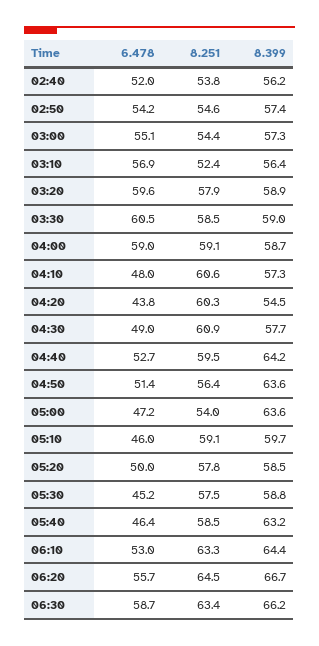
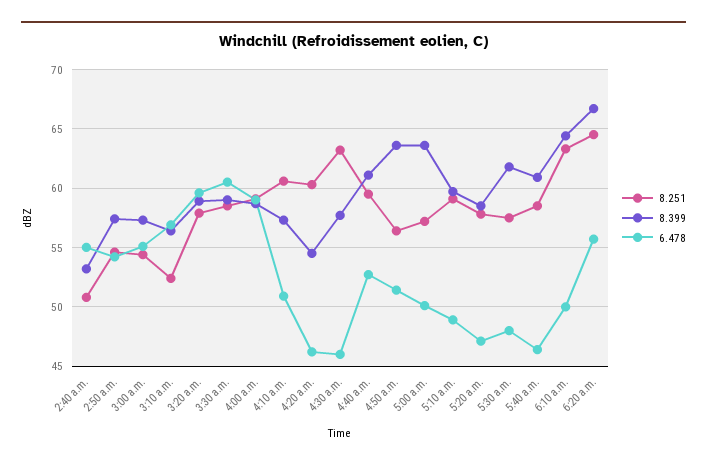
  {
    "6.478": {
-     "02:40": 52,
+     "02:40": 55,
      "02:50": 54.2,
      "03:00": 55.1,
      "03:10": 56.9,
      "03:20": 59.6,
      "03:30": 60.5,
      "04:00": 59,
-     "04:10": 48,
+     "04:10": 51,
-     "04:20": 43.8,
+     "04:20": 46,
-     "04:30": 49,
+     "04:30": 46,
      "04:40": 52.7,
      "04:50": 51.4,
-     "05:00": 47.2,
+     "05:00": 50,
-     "05:10": 46,
+     "05:10": 49,
-     "05:20": 50,
+     "05:20": 47,
-     "05:30": 45.2,
+     "05:30": 48,
      "05:40": 46.4,
-     "06:10": 53,
+     "06:10": 50,
-     "06:20": 55.7,
+     "06:20": 55.7
-     "06:30": 58.7
    },
    "8.251": {
-     "02:40": 53.8,
+     "02:40": 51,
      "02:50": 54.6,
      "03:00": 54.4,
      "03:10": 52.4,
      "03:20": 57.9,
      "03:30": 58.5,
      "04:00": 59.1,
      "04:10": 60.6,
      "04:20": 60.3,
-     "04:30": 60.9,
+     "04:30": 63,
      "04:40": 59.5,
      "04:50": 56.4,
-     "05:00": 54,
+     "05:00": 57,
      "05:10": 59.1,
      "05:20": 57.8,
      "05:30": 57.5,
      "05:40": 58.5,
      "06:10": 63.3,
-     "06:20": 64.5,
+     "06:20": 64.5
-     "06:30": 63.4
    },
    "8.399": {
-     "02:40": 56.2,
+     "02:40": 53,
      "02:50": 57.4,
      "03:00": 57.3,
      "03:10": 56.4,
      "03:20": 58.9,
      "03:30": 59,
      "04:00": 58.7,
      "04:10": 57.3,
      "04:20": 54.5,
      "04:30": 57.7,
-     "04:40": 64.2,
+     "04:40": 61,
      "04:50": 63.6,
      "05:00": 63.6,
      "05:10": 59.7,
      "05:20": 58.5,
-     "05:30": 58.8,
+     "05:30": 62,
-     "05:40": 63.2,
+     "05:40": 61,
      "06:10": 64.4,
-     "06:20": 66.7,
+     "06:20": 66.7
-     "06:30": 66.2
    }
  }

